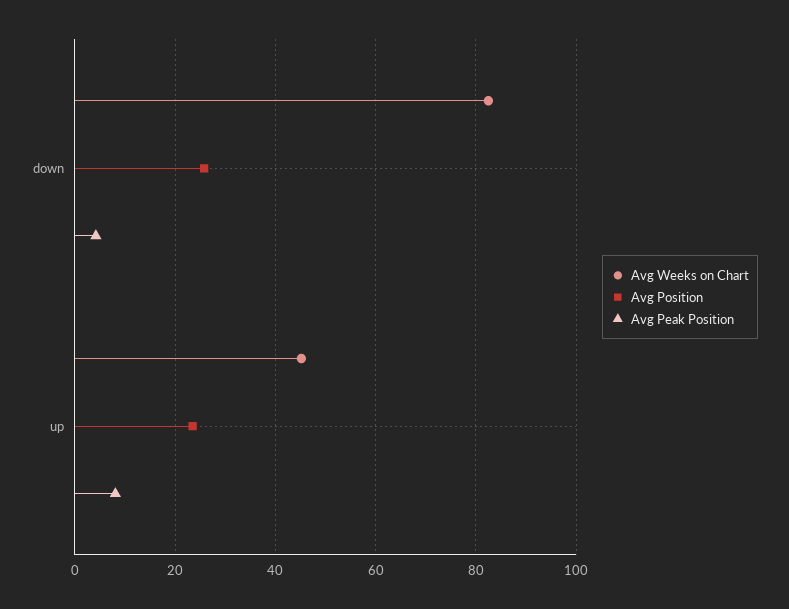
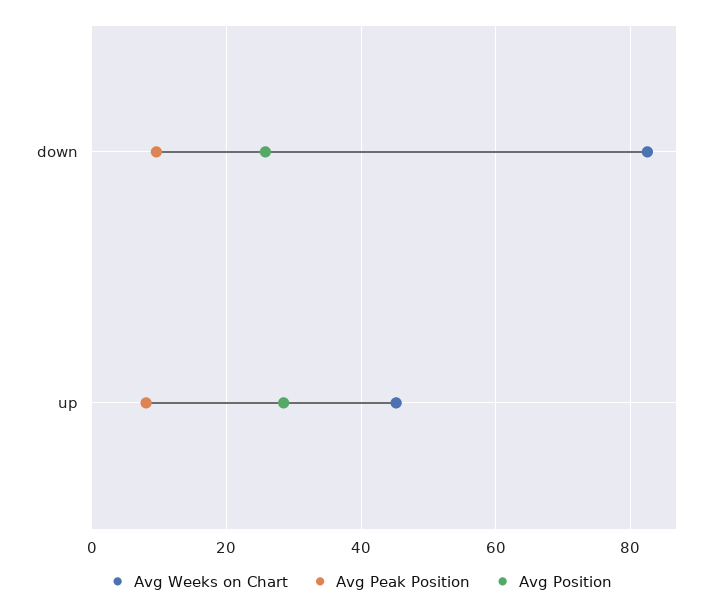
  {
    "Avg Weeks on Chart": {
      "down": 82,
      "up": 46
    },
    "Avg Position": {
      "down": 26,
-     "up": 24
+     "up": 28
    },
    "Avg Peak Position": {
-     "down": 4,
+     "down": 10,
      "up": 8
    }
  }

